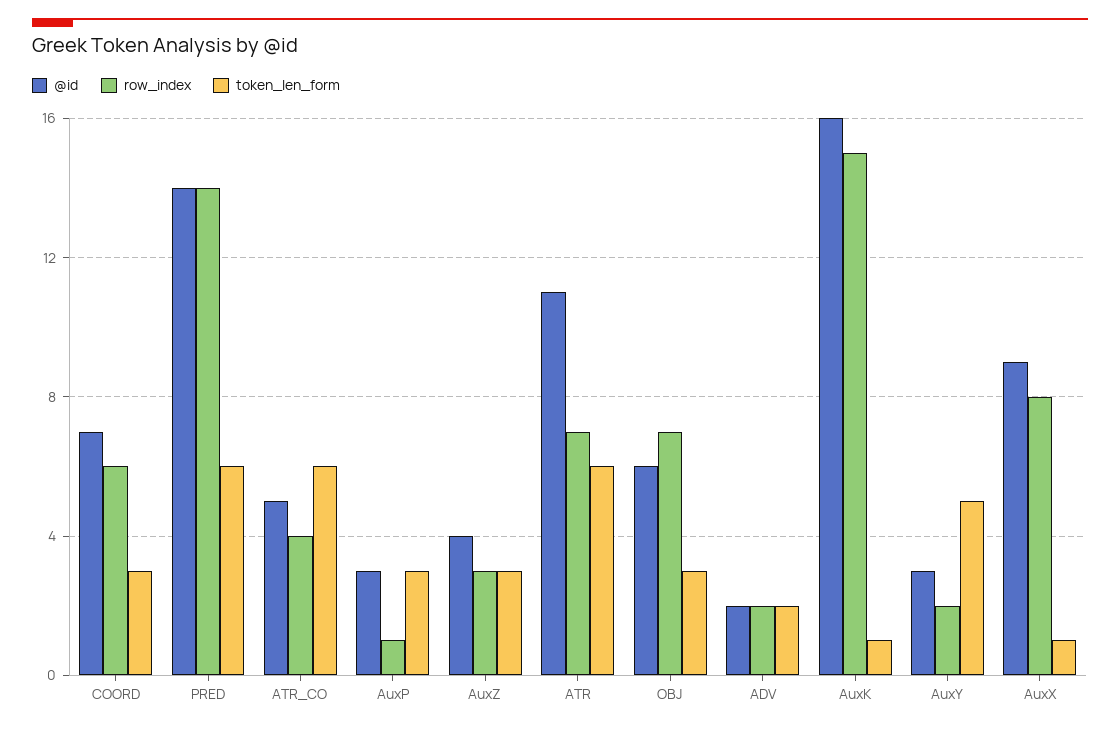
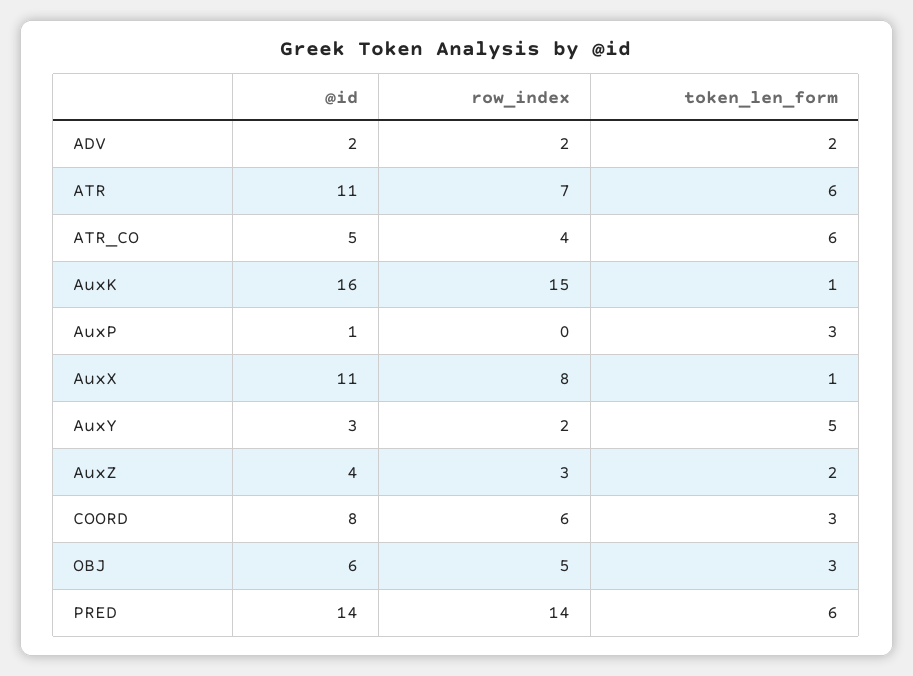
  {
    "@id": {
-     "COORD": 7,
+     "COORD": 8,
      "PRED": 14,
      "ATR_CO": 5,
-     "AuxP": 3,
+     "AuxP": 1,
      "AuxZ": 4,
      "ATR": 11,
      "OBJ": 6,
      "ADV": 2,
      "AuxK": 16,
      "AuxY": 3,
-     "AuxX": 9
+     "AuxX": 11
    },
    "row_index": {
      "COORD": 6,
      "PRED": 14,
      "ATR_CO": 4,
-     "AuxP": 1,
+     "AuxP": 0,
      "AuxZ": 3,
      "ATR": 7,
-     "OBJ": 7,
+     "OBJ": 5,
      "ADV": 2,
      "AuxK": 15,
      "AuxY": 2,
      "AuxX": 8
    },
    "token_len_form": {
      "COORD": 3,
      "PRED": 6,
      "ATR_CO": 6,
      "AuxP": 3,
-     "AuxZ": 3,
+     "AuxZ": 2,
      "ATR": 6,
      "OBJ": 3,
      "ADV": 2,
      "AuxK": 1,
      "AuxY": 5,
      "AuxX": 1
    }
  }

